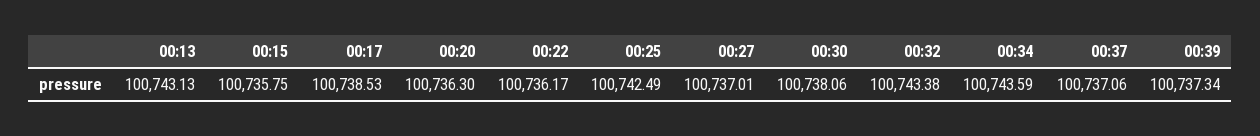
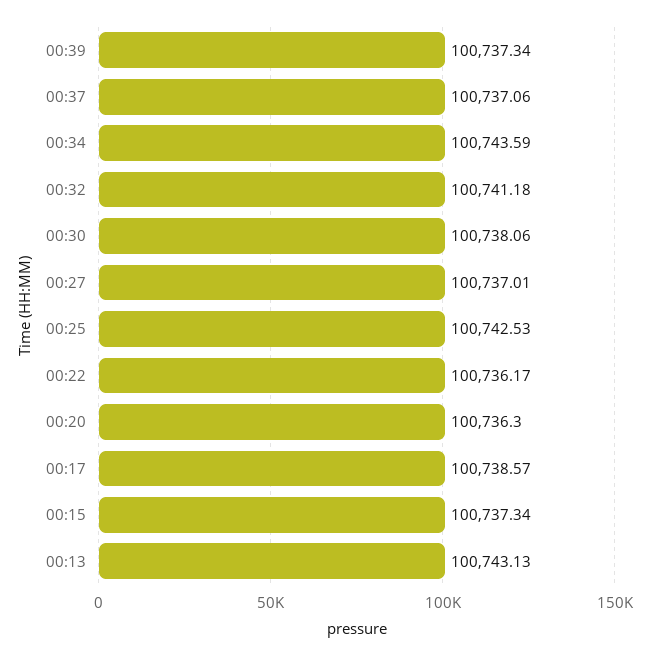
  {
    "00:13": 100743.13,
-   "00:15": 100735.75,
+   "00:15": 100737.34,
-   "00:17": 100738.53,
+   "00:17": 100738.57,
    "00:20": 100736.3,
    "00:22": 100736.17,
-   "00:25": 100742.49,
+   "00:25": 100742.53,
    "00:27": 100737.01,
    "00:30": 100738.06,
-   "00:32": 100743.38,
+   "00:32": 100741.18,
    "00:34": 100743.59,
    "00:37": 100737.06,
    "00:39": 100737.34
  }

